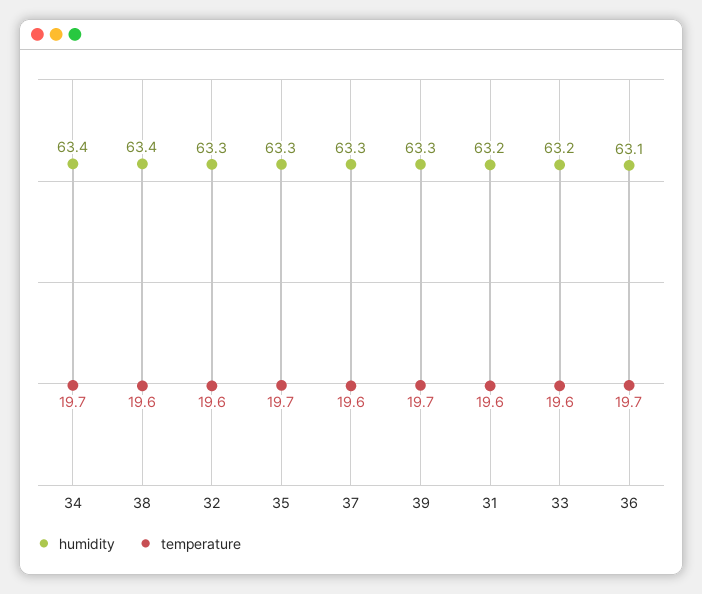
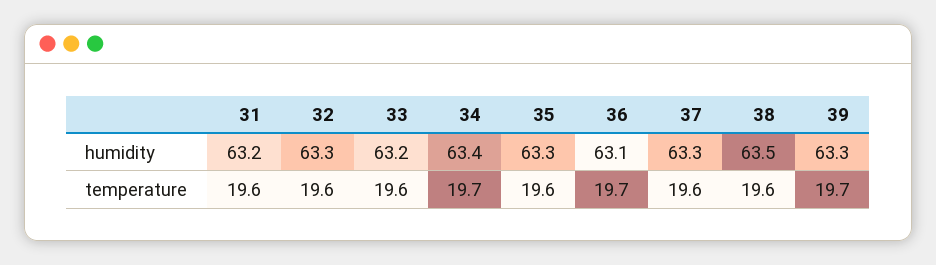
  {
    "humidity": {
      "34": 63.4,
-     "38": 63.4,
+     "38": 63.5,
      "32": 63.3,
      "35": 63.3,
      "37": 63.3,
      "39": 63.3,
      "31": 63.2,
      "33": 63.2,
      "36": 63.1
    },
    "temperature": {
      "34": 19.7,
      "38": 19.6,
      "32": 19.6,
-     "35": 19.7,
+     "35": 19.6,
      "37": 19.6,
      "39": 19.7,
      "31": 19.6,
      "33": 19.6,
      "36": 19.7
    }
  }

